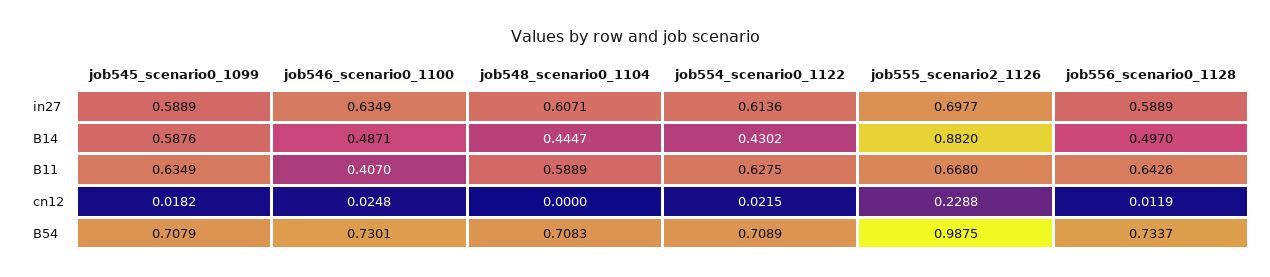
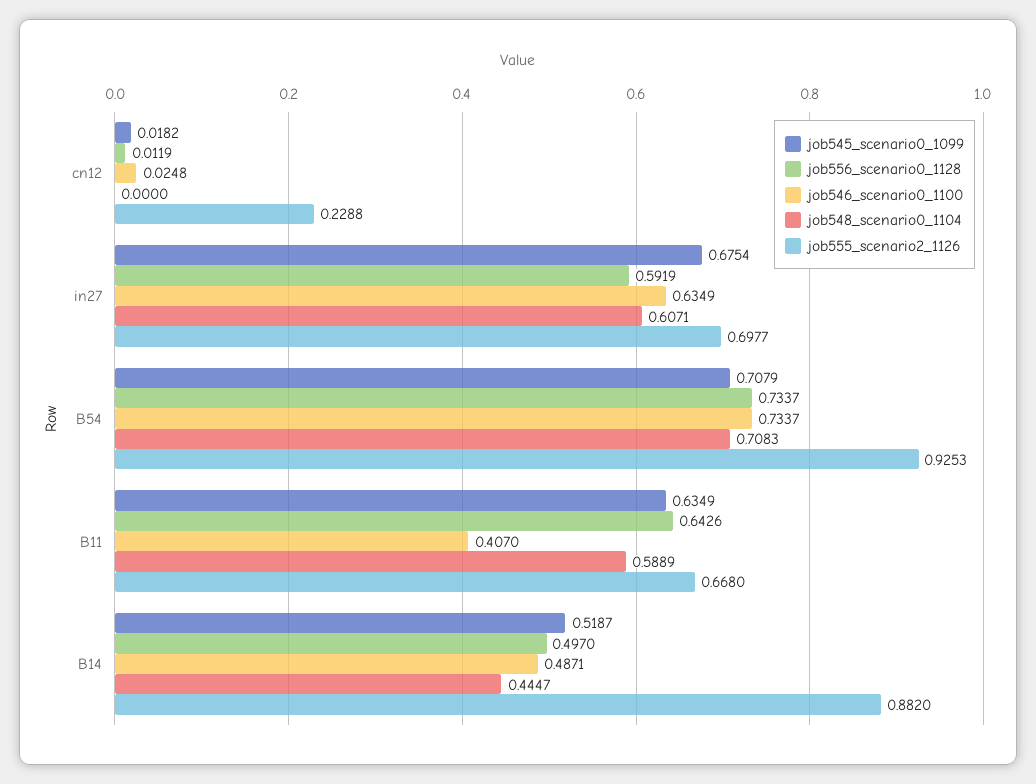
  {
    "job545_scenario0_1099": {
-     "in27": 0.5889,
+     "in27": 0.6754,
-     "B14": 0.5876,
+     "B14": 0.5187,
      "B11": 0.6349,
      "cn12": 0.0182,
      "B54": 0.7079
    },
    "job546_scenario0_1100": {
      "in27": 0.6349,
      "B14": 0.4871,
      "B11": 0.407,
      "cn12": 0.0248,
-     "B54": 0.7301
+     "B54": 0.7337
    },
    "job548_scenario0_1104": {
      "in27": 0.6071,
      "B14": 0.4447,
      "B11": 0.5889,
      "cn12": 0,
      "B54": 0.7083
    },
-   "job554_scenario0_1122": {
-     "in27": 0.6136,
-     "B14": 0.4302,
-     "B11": 0.6275,
-     "cn12": 0.0215,
-     "B54": 0.7089
-   },
    "job555_scenario2_1126": {
      "in27": 0.6977,
      "B14": 0.882,
      "B11": 0.668,
      "cn12": 0.2288,
-     "B54": 0.9875
+     "B54": 0.9253
    },
    "job556_scenario0_1128": {
-     "in27": 0.5889,
+     "in27": 0.5919,
      "B14": 0.497,
      "B11": 0.6426,
      "cn12": 0.0119,
      "B54": 0.7337
    }
  }

